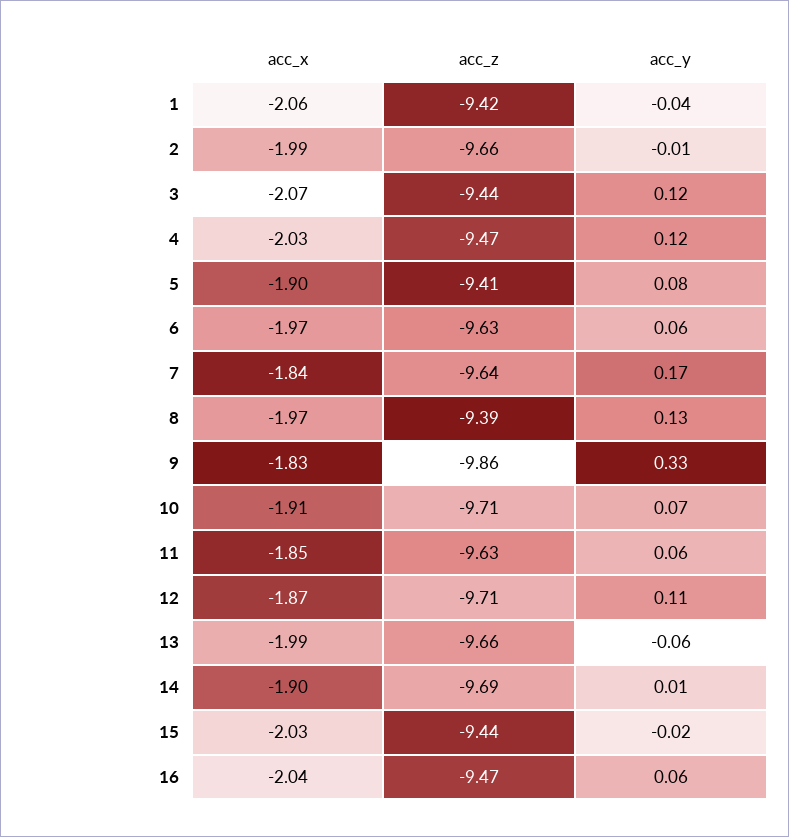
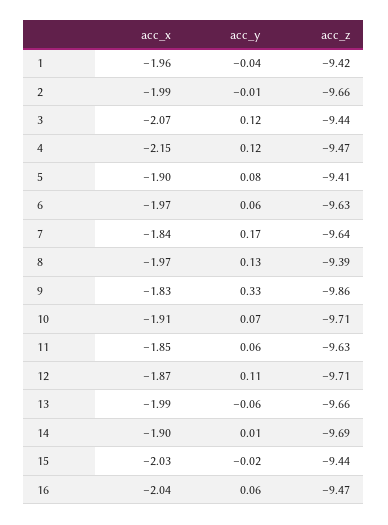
  {
    "acc_x": {
-     "1": -2.06,
+     "1": -1.96,
      "2": -1.99,
      "3": -2.07,
-     "4": -2.03,
+     "4": -2.15,
      "5": -1.9,
      "6": -1.97,
      "7": -1.84,
      "8": -1.97,
      "9": -1.83,
      "10": -1.91,
      "11": -1.85,
      "12": -1.87,
      "13": -1.99,
      "14": -1.9,
      "15": -2.03,
      "16": -2.04
    },
    "acc_z": {
      "1": -9.42,
      "2": -9.66,
      "3": -9.44,
      "4": -9.47,
      "5": -9.41,
      "6": -9.63,
      "7": -9.64,
      "8": -9.39,
      "9": -9.86,
      "10": -9.71,
      "11": -9.63,
      "12": -9.71,
      "13": -9.66,
      "14": -9.69,
      "15": -9.44,
      "16": -9.47
    },
    "acc_y": {
      "1": -0.04,
      "2": -0.01,
      "3": 0.12,
      "4": 0.12,
      "5": 0.08,
      "6": 0.06,
      "7": 0.17,
      "8": 0.13,
      "9": 0.33,
      "10": 0.07,
      "11": 0.06,
      "12": 0.11,
      "13": -0.06,
      "14": 0.01,
      "15": -0.02,
      "16": 0.06
    }
  }

